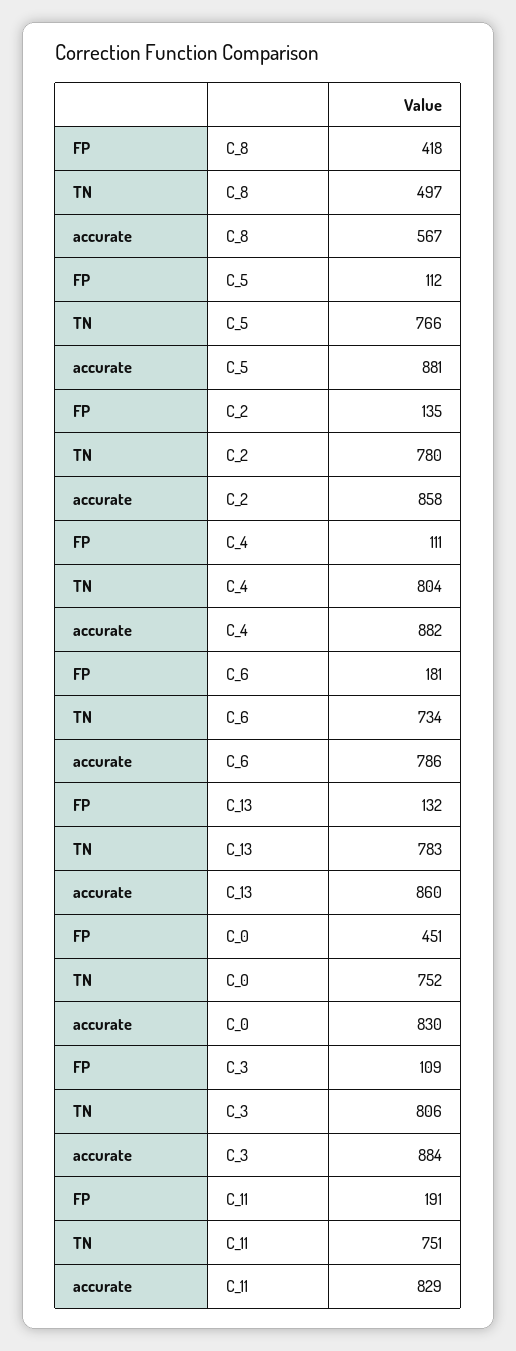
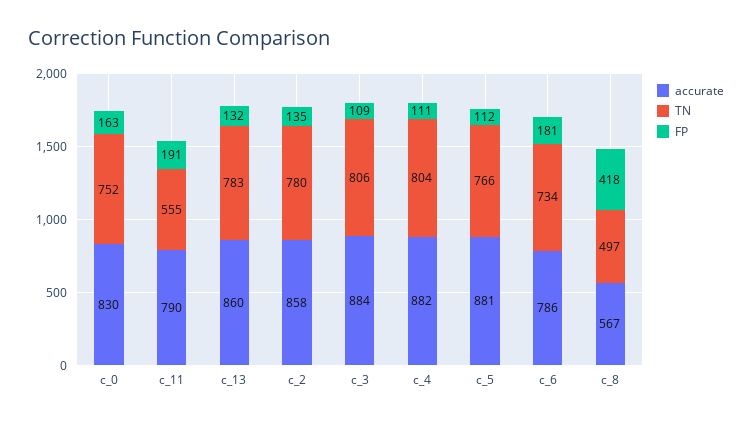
  {
    "FP": {
      "C_8": 418,
      "C_5": 112,
      "C_2": 135,
      "C_4": 111,
      "C_6": 181,
      "C_13": 132,
-     "C_0": 451,
+     "C_0": 163,
      "C_3": 109,
      "C_11": 191
    },
    "TN": {
      "C_8": 497,
      "C_5": 766,
      "C_2": 780,
      "C_4": 804,
      "C_6": 734,
      "C_13": 783,
      "C_0": 752,
      "C_3": 806,
-     "C_11": 751
+     "C_11": 555
    },
    "accurate": {
      "C_8": 567,
      "C_5": 881,
      "C_2": 858,
      "C_4": 882,
      "C_6": 786,
      "C_13": 860,
      "C_0": 830,
      "C_3": 884,
-     "C_11": 829
+     "C_11": 790
    }
  }

